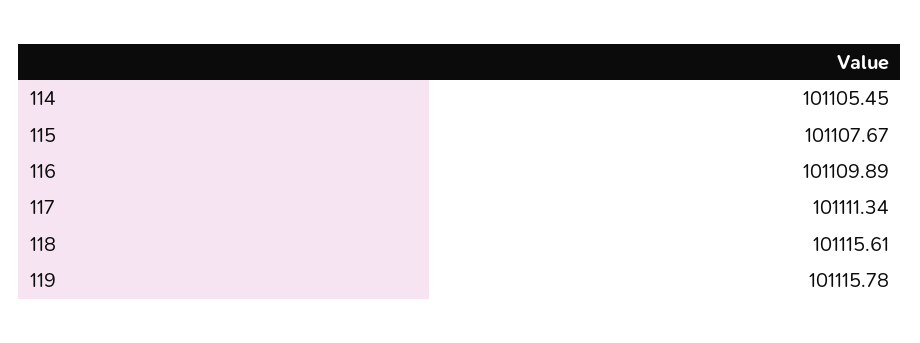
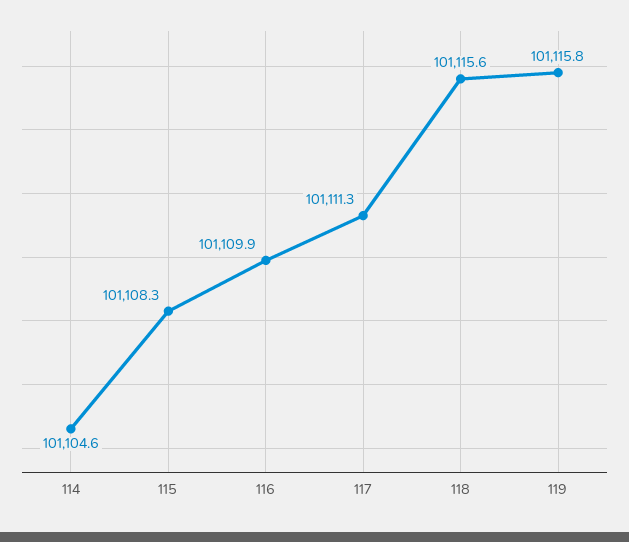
  {
-   "114": 101105.45,
+   "114": 101104.6,
-   "115": 101107.67,
+   "115": 101108.3,
    "116": 101109.89,
    "117": 101111.34,
    "118": 101115.61,
    "119": 101115.78
  }

